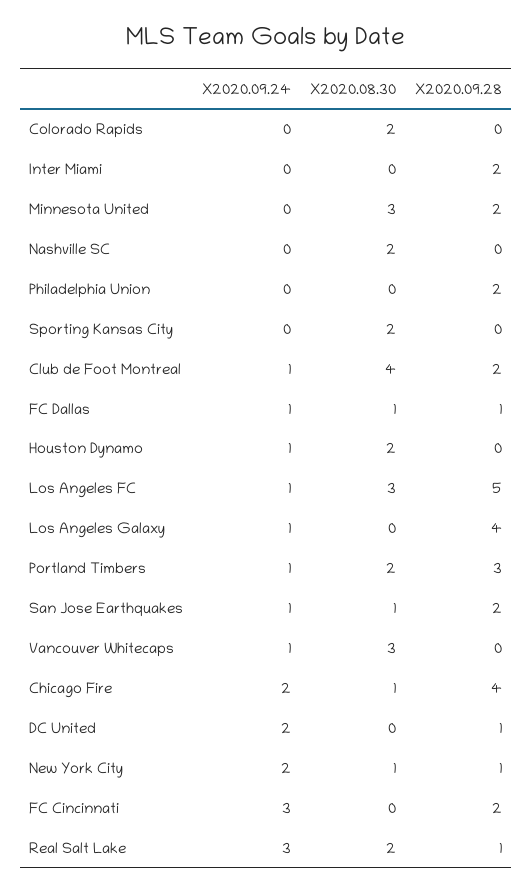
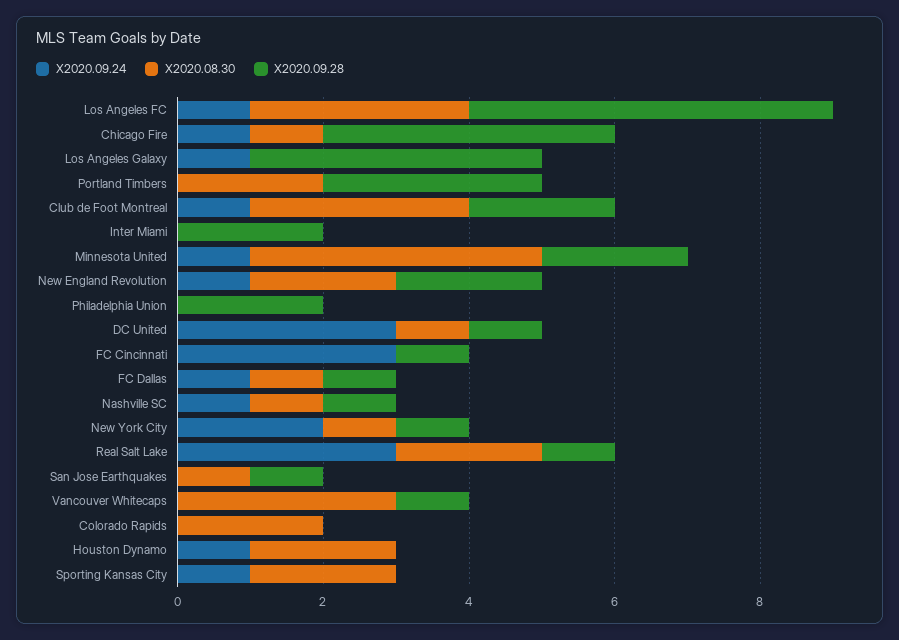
  {
    "X2020.09.24": {
      "Colorado Rapids": 0,
      "Inter Miami": 0,
-     "Minnesota United": 0,
+     "Minnesota United": 1,
-     "Nashville SC": 0,
+     "Nashville SC": 1,
      "Philadelphia Union": 0,
-     "Sporting Kansas City": 0,
+     "Sporting Kansas City": 1,
      "Club de Foot Montreal": 1,
      "FC Dallas": 1,
      "Houston Dynamo": 1,
      "Los Angeles FC": 1,
      "Los Angeles Galaxy": 1,
-     "Portland Timbers": 1,
+     "Portland Timbers": 0,
-     "San Jose Earthquakes": 1,
+     "San Jose Earthquakes": 0,
-     "Vancouver Whitecaps": 1,
+     "Vancouver Whitecaps": 0,
-     "Chicago Fire": 2,
+     "Chicago Fire": 1,
-     "DC United": 2,
+     "DC United": 3,
      "New York City": 2,
      "FC Cincinnati": 3,
-     "Real Salt Lake": 3
+     "Real Salt Lake": 3,
+     "New England Revolution": 1
    },
    "X2020.08.30": {
      "Colorado Rapids": 2,
      "Inter Miami": 0,
-     "Minnesota United": 3,
+     "Minnesota United": 4,
-     "Nashville SC": 2,
+     "Nashville SC": 1,
      "Philadelphia Union": 0,
      "Sporting Kansas City": 2,
-     "Club de Foot Montreal": 4,
+     "Club de Foot Montreal": 3,
      "FC Dallas": 1,
      "Houston Dynamo": 2,
      "Los Angeles FC": 3,
      "Los Angeles Galaxy": 0,
      "Portland Timbers": 2,
      "San Jose Earthquakes": 1,
      "Vancouver Whitecaps": 3,
      "Chicago Fire": 1,
-     "DC United": 0,
+     "DC United": 1,
      "New York City": 1,
      "FC Cincinnati": 0,
-     "Real Salt Lake": 2
+     "Real Salt Lake": 2,
+     "New England Revolution": 2
    },
    "X2020.09.28": {
      "Colorado Rapids": 0,
      "Inter Miami": 2,
      "Minnesota United": 2,
-     "Nashville SC": 0,
+     "Nashville SC": 1,
      "Philadelphia Union": 2,
      "Sporting Kansas City": 0,
      "Club de Foot Montreal": 2,
      "FC Dallas": 1,
      "Houston Dynamo": 0,
      "Los Angeles FC": 5,
      "Los Angeles Galaxy": 4,
      "Portland Timbers": 3,
-     "San Jose Earthquakes": 2,
+     "San Jose Earthquakes": 1,
-     "Vancouver Whitecaps": 0,
+     "Vancouver Whitecaps": 1,
      "Chicago Fire": 4,
      "DC United": 1,
      "New York City": 1,
-     "FC Cincinnati": 2,
+     "FC Cincinnati": 1,
-     "Real Salt Lake": 1
+     "Real Salt Lake": 1,
+     "New England Revolution": 2
    }
  }

